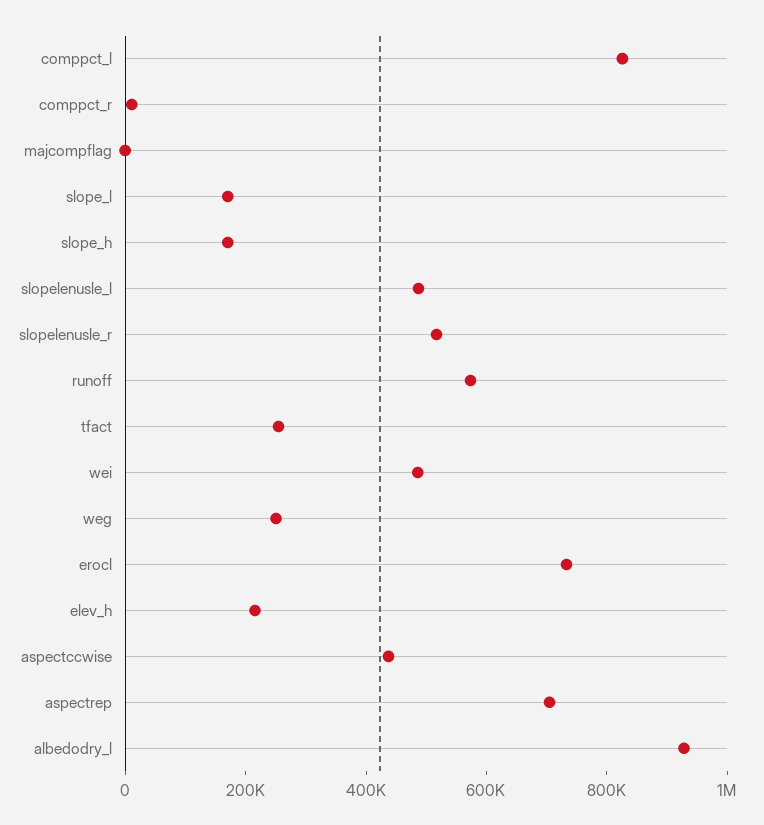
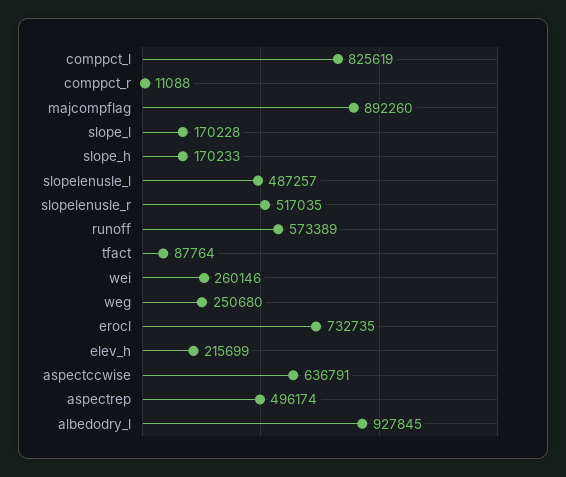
  {
    "comppct_l": 825619,
    "comppct_r": 11088,
-   "majcompflag": 0,
+   "majcompflag": 892260,
    "slope_l": 170228,
    "slope_h": 170233,
    "slopelenusle_l": 487257,
    "slopelenusle_r": 517035,
    "runoff": 573389,
-   "tfact": 250000,
+   "tfact": 87764,
-   "wei": 500000,
+   "wei": 260146,
    "weg": 250680,
    "erocl": 732735,
    "elev_h": 215699,
-   "aspectccwise": 450000,
+   "aspectccwise": 636791,
-   "aspectrep": 700000,
+   "aspectrep": 496174,
    "albedodry_l": 927845
  }

